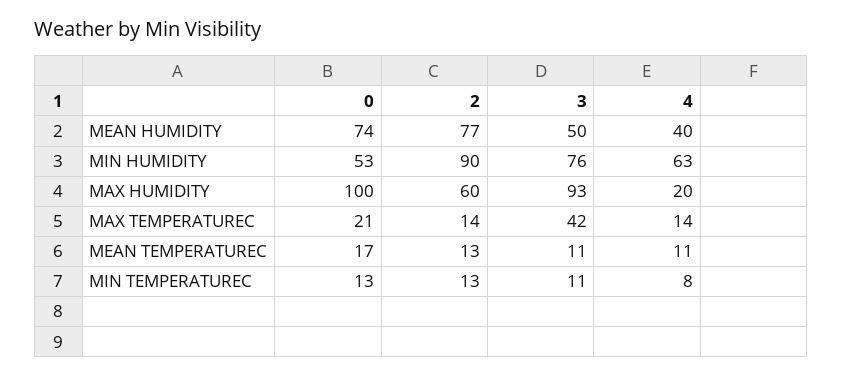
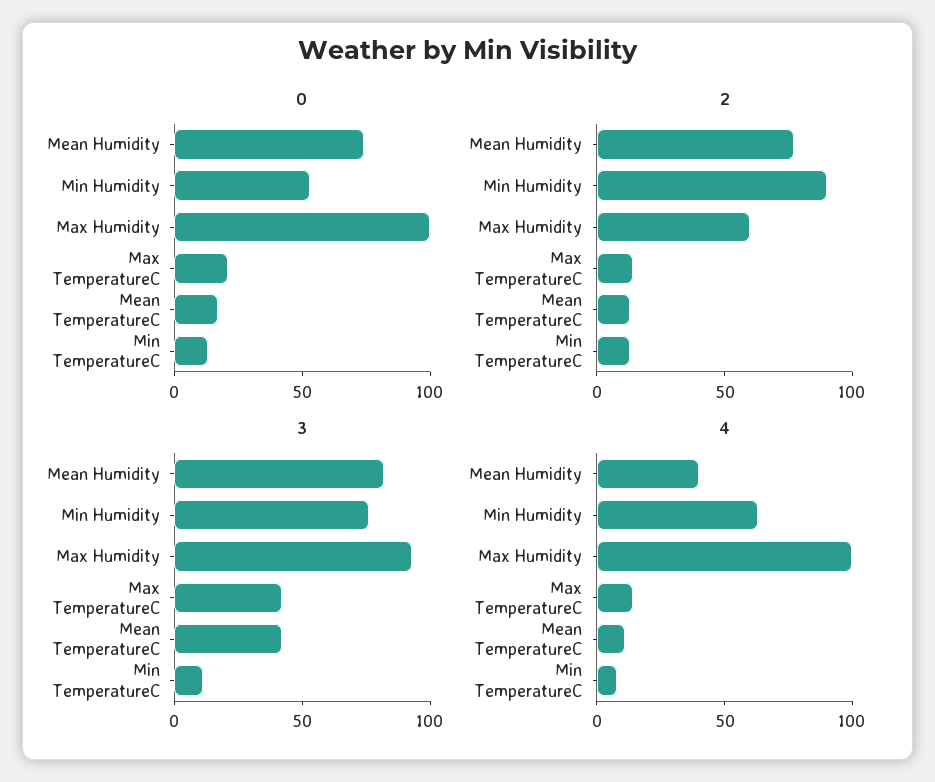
  {
    "0": {
      "MEAN HUMIDITY": 74,
      "MIN HUMIDITY": 53,
      "MAX HUMIDITY": 100,
      "MAX TEMPERATUREC": 21,
      "MEAN TEMPERATUREC": 17,
      "MIN TEMPERATUREC": 13
    },
    "2": {
      "MEAN HUMIDITY": 77,
      "MIN HUMIDITY": 90,
      "MAX HUMIDITY": 60,
      "MAX TEMPERATUREC": 14,
      "MEAN TEMPERATUREC": 13,
      "MIN TEMPERATUREC": 13
    },
    "3": {
-     "MEAN HUMIDITY": 50,
+     "MEAN HUMIDITY": 80,
      "MIN HUMIDITY": 76,
      "MAX HUMIDITY": 93,
      "MAX TEMPERATUREC": 42,
-     "MEAN TEMPERATUREC": 11,
+     "MEAN TEMPERATUREC": 40,
      "MIN TEMPERATUREC": 11
    },
    "4": {
      "MEAN HUMIDITY": 40,
      "MIN HUMIDITY": 63,
-     "MAX HUMIDITY": 20,
+     "MAX HUMIDITY": 100,
      "MAX TEMPERATUREC": 14,
      "MEAN TEMPERATUREC": 11,
      "MIN TEMPERATUREC": 8
    }
  }

